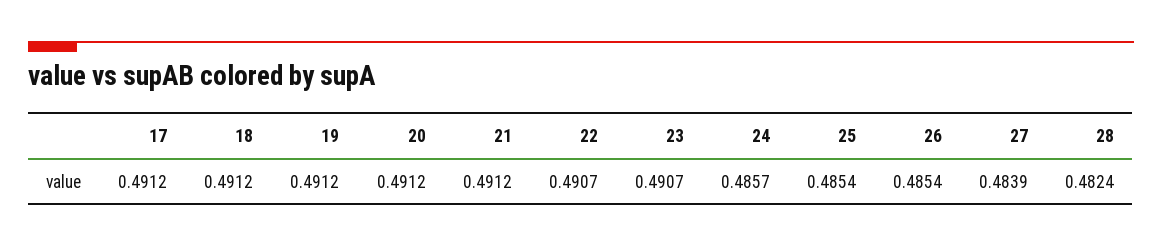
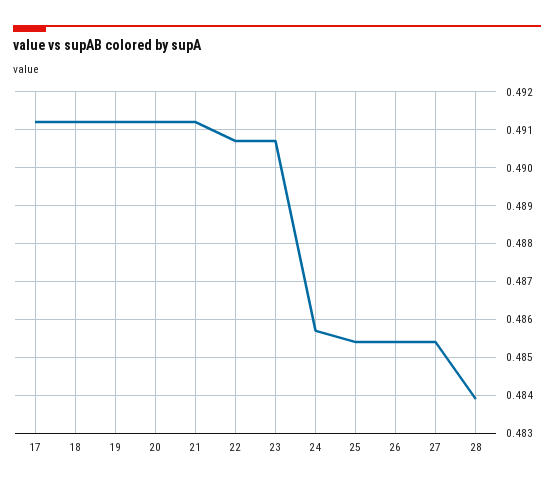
  {
    "17": 0.4912,
    "18": 0.4912,
    "19": 0.4912,
    "20": 0.4912,
    "21": 0.4912,
    "22": 0.4907,
    "23": 0.4907,
    "24": 0.4857,
    "25": 0.4854,
    "26": 0.4854,
-   "27": 0.4839,
+   "27": 0.4855,
-   "28": 0.4824
+   "28": 0.484
  }

